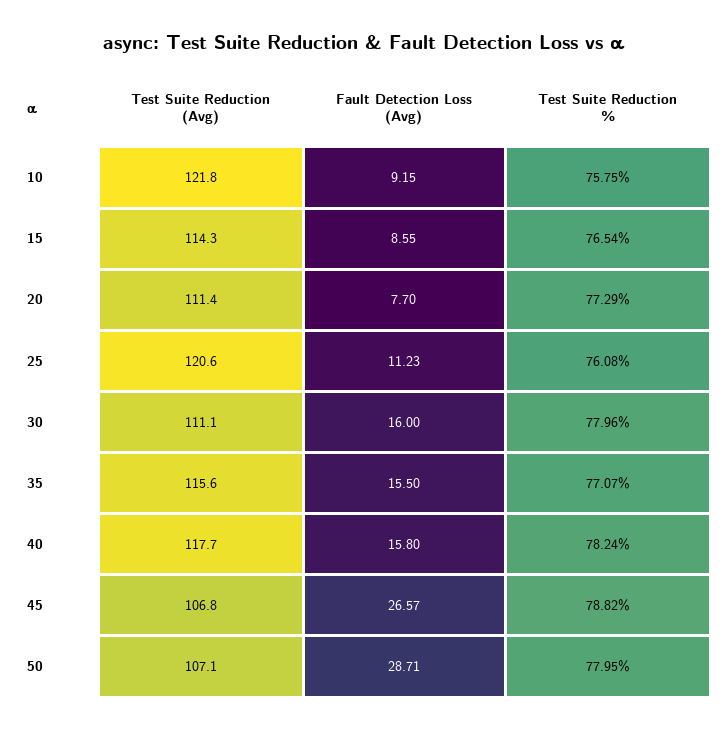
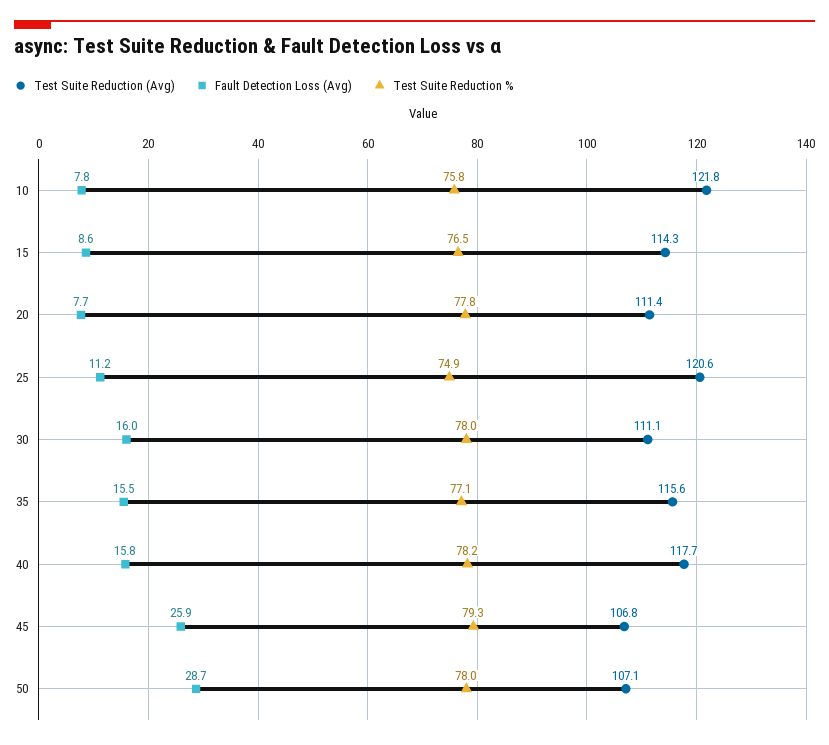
  {
    "Test Suite Reduction (Avg)": {
      "10": 121.8,
      "15": 114.3,
      "20": 111.4,
      "25": 120.6,
      "30": 111.1,
      "35": 115.6,
      "40": 117.7,
      "45": 106.8,
      "50": 107.1
    },
    "Fault Detection Loss (Avg)": {
-     "10": 9.15,
+     "10": 7.8,
      "15": 8.55,
      "20": 7.7,
      "25": 11.23,
      "30": 16,
      "35": 15.5,
      "40": 15.8,
-     "45": 26.57,
+     "45": 25.9,
      "50": 28.71
    },
    "Test Suite Reduction %": {
      "10": 75.75,
      "15": 76.54,
-     "20": 77.29,
+     "20": 77.8,
-     "25": 76.08,
+     "25": 74.9,
      "30": 77.96,
      "35": 77.07,
      "40": 78.24,
-     "45": 78.82,
+     "45": 79.3,
      "50": 77.95
    }
  }

